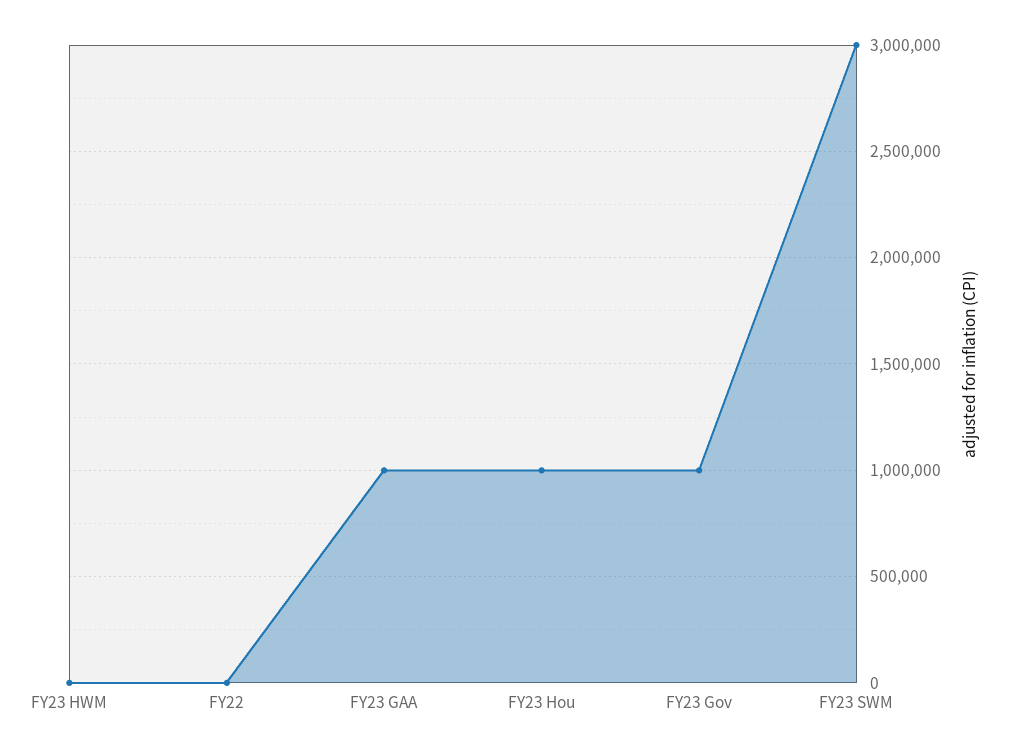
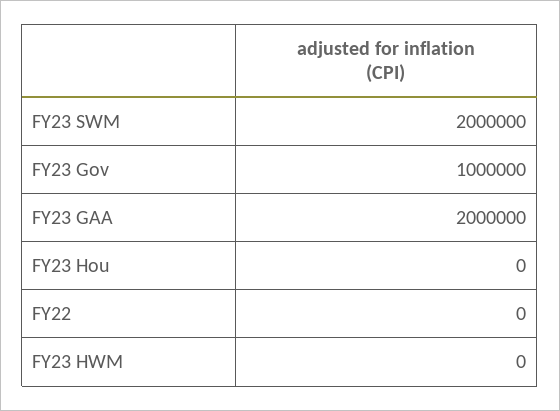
  {
    "FY23 HWM": 0,
    "FY22": 0,
-   "FY23 GAA": 1000000,
+   "FY23 GAA": 2000000,
-   "FY23 Hou": 1000000,
+   "FY23 Hou": 0,
    "FY23 Gov": 1000000,
-   "FY23 SWM": 3000000
+   "FY23 SWM": 2000000
  }

